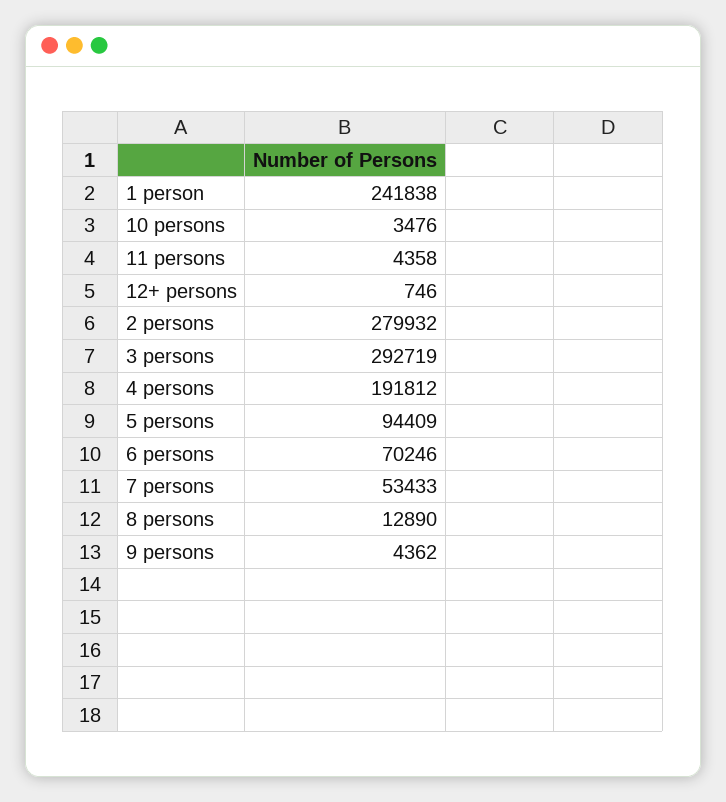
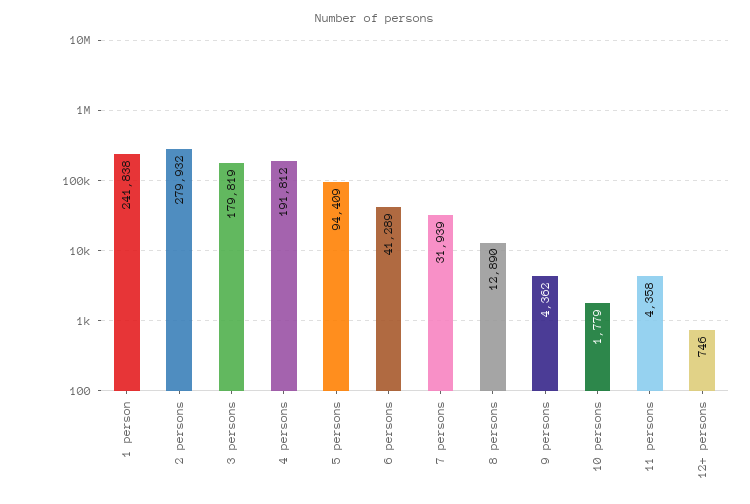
  {
    "1 person": 241838,
-   "10 persons": 3476,
+   "10 persons": 1779,
    "11 persons": 4358,
    "12+ persons": 746,
    "2 persons": 279932,
-   "3 persons": 292719,
+   "3 persons": 179819,
    "4 persons": 191812,
    "5 persons": 94409,
-   "6 persons": 70246,
+   "6 persons": 41289,
-   "7 persons": 53433,
+   "7 persons": 31939,
    "8 persons": 12890,
    "9 persons": 4362
  }

